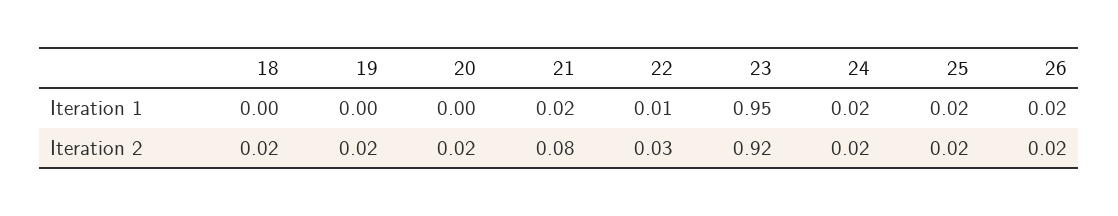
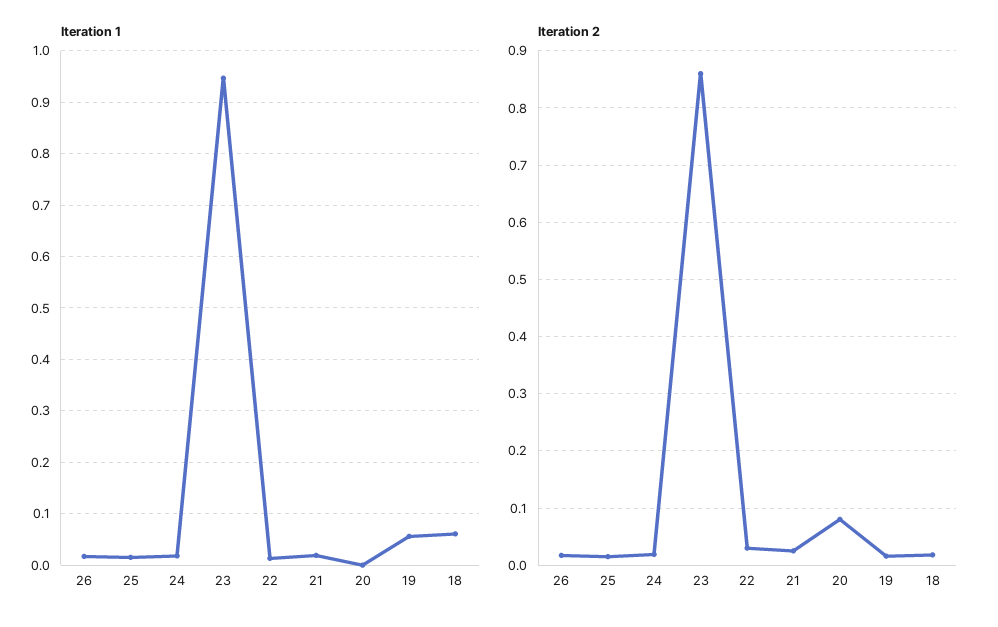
  {
    "Iteration 1": {
-     "18": 0,
+     "18": 0.06,
-     "19": 0,
+     "19": 0.06,
      "20": 0,
      "21": 0.02,
      "22": 0.01,
      "23": 0.95,
      "24": 0.02,
      "25": 0.02,
      "26": 0.02
    },
    "Iteration 2": {
      "18": 0.02,
      "19": 0.02,
-     "20": 0.02,
+     "20": 0.08,
-     "21": 0.08,
+     "21": 0.02,
      "22": 0.03,
-     "23": 0.92,
+     "23": 0.86,
      "24": 0.02,
      "25": 0.02,
      "26": 0.02
    }
  }

